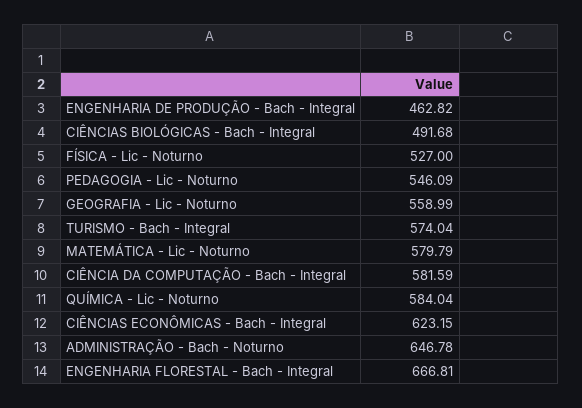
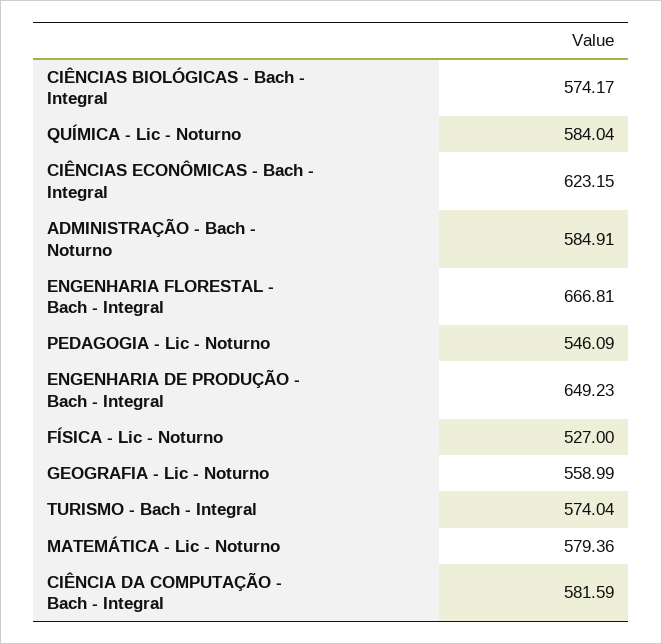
  {
-   "ENGENHARIA DE PRODUÇÃO - Bach - Integral": 462.82,
+   "ENGENHARIA DE PRODUÇÃO - Bach - Integral": 649.23,
-   "CIÊNCIAS BIOLÓGICAS - Bach - Integral": 491.68,
+   "CIÊNCIAS BIOLÓGICAS - Bach - Integral": 574.17,
    "FÍSICA - Lic - Noturno": 527,
    "PEDAGOGIA - Lic - Noturno": 546.09,
    "GEOGRAFIA - Lic - Noturno": 558.99,
    "TURISMO - Bach - Integral": 574.04,
-   "MATEMÁTICA - Lic - Noturno": 579.79,
+   "MATEMÁTICA - Lic - Noturno": 579.36,
    "CIÊNCIA DA COMPUTAÇÃO - Bach - Integral": 581.59,
    "QUÍMICA - Lic - Noturno": 584.04,
    "CIÊNCIAS ECONÔMICAS - Bach - Integral": 623.15,
-   "ADMINISTRAÇÃO - Bach - Noturno": 646.78,
+   "ADMINISTRAÇÃO - Bach - Noturno": 584.91,
    "ENGENHARIA FLORESTAL - Bach - Integral": 666.81
  }

